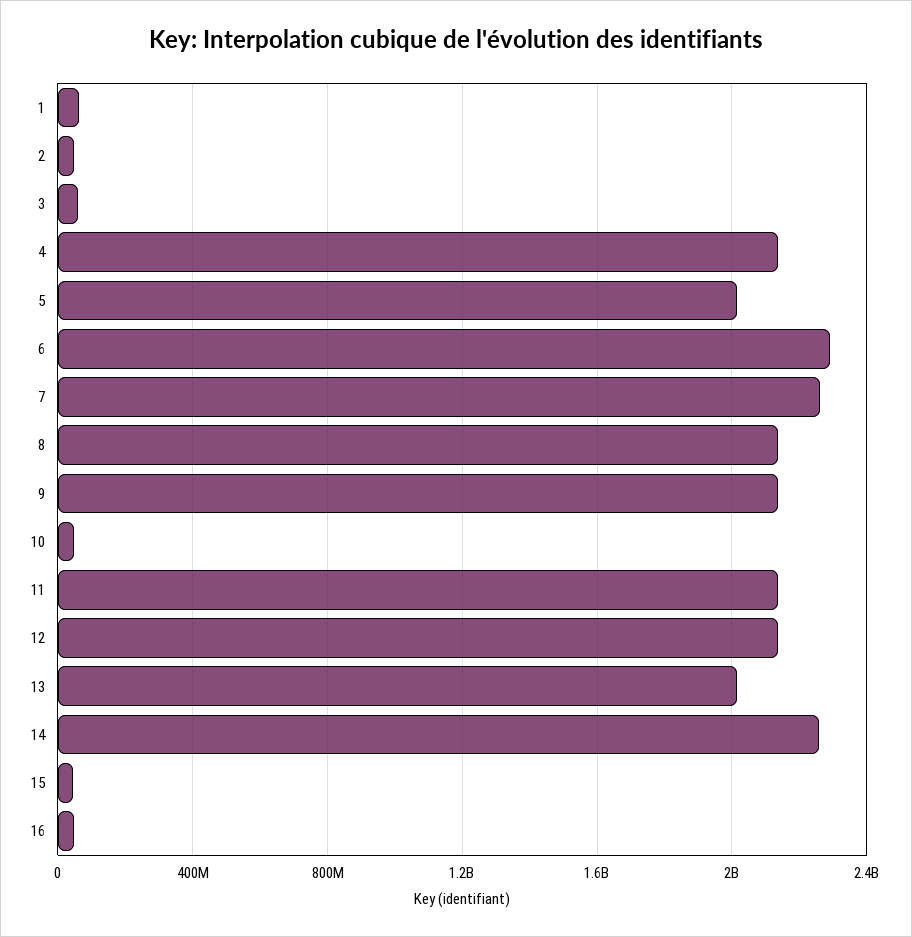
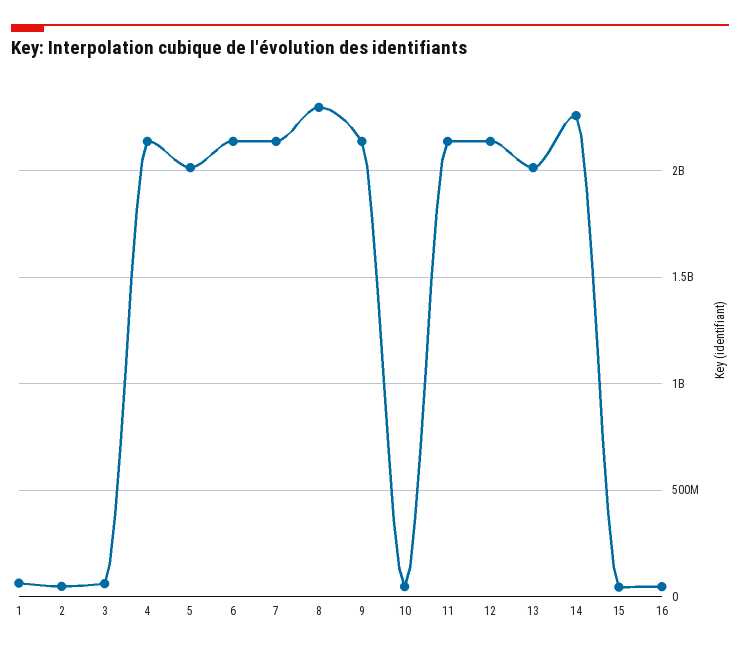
  {
    "1": 50000000,
    "2": 50000000,
    "3": 50000000,
    "4": 2150000000,
    "5": 2000000000,
-   "6": 2300000000,
+   "6": 2150000000,
-   "7": 2250000000,
+   "7": 2150000000,
-   "8": 2150000000,
+   "8": 2300000000,
    "9": 2150000000,
    "10": 50000000,
    "11": 2150000000,
    "12": 2150000000,
    "13": 2000000000,
    "14": 2250000000,
    "15": 50000000,
    "16": 50000000
  }

